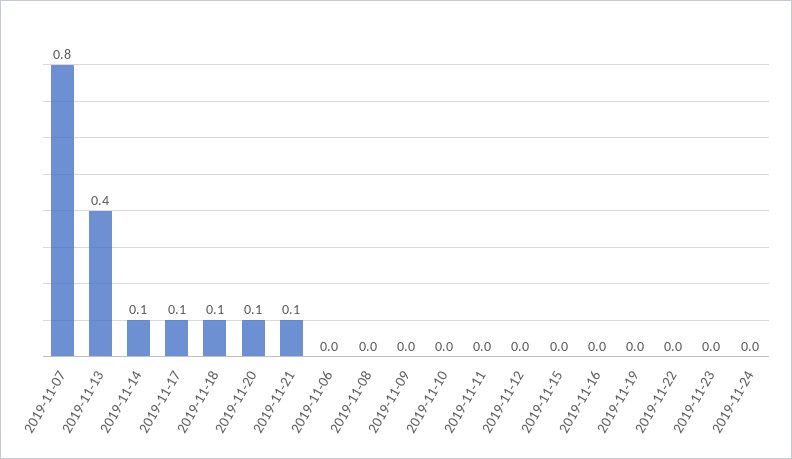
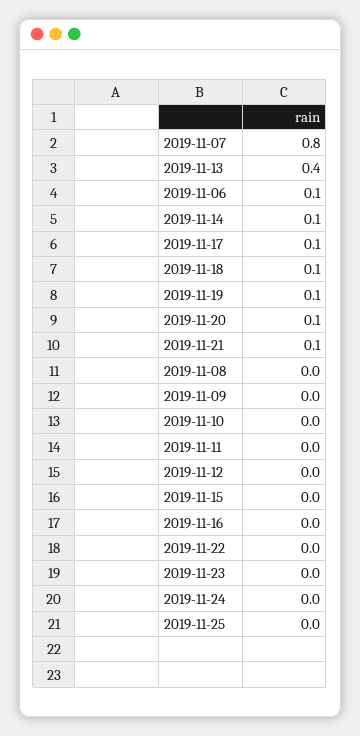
  {
    "2019-11-07": 0.8,
    "2019-11-13": 0.4,
    "2019-11-14": 0.1,
    "2019-11-17": 0.1,
    "2019-11-18": 0.1,
    "2019-11-20": 0.1,
    "2019-11-21": 0.1,
-   "2019-11-06": 0,
+   "2019-11-06": 0.1,
    "2019-11-08": 0,
    "2019-11-09": 0,
    "2019-11-10": 0,
    "2019-11-11": 0,
    "2019-11-12": 0,
    "2019-11-15": 0,
    "2019-11-16": 0,
-   "2019-11-19": 0,
+   "2019-11-19": 0.1,
    "2019-11-22": 0,
    "2019-11-23": 0,
-   "2019-11-24": 0
+   "2019-11-24": 0,
+   "2019-11-25": 0
  }

